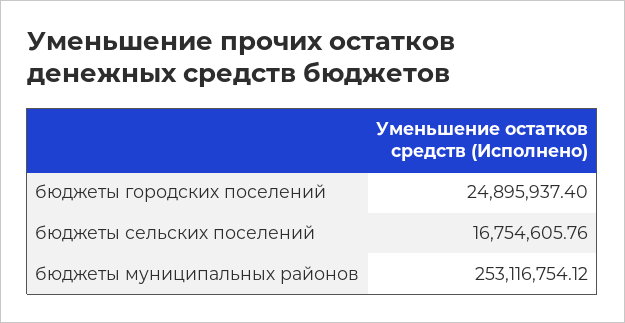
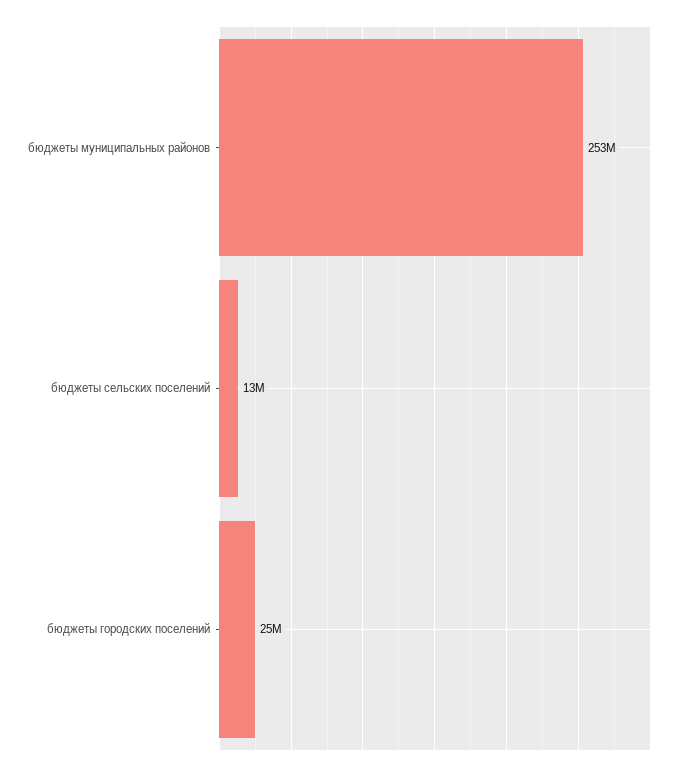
  {
    "бюджеты городских поселений": 24895937.4,
-   "бюджеты сельских поселений": 16754605.76,
+   "бюджеты сельских поселений": 13000000,
    "бюджеты муниципальных районов": 253116754.12
  }

